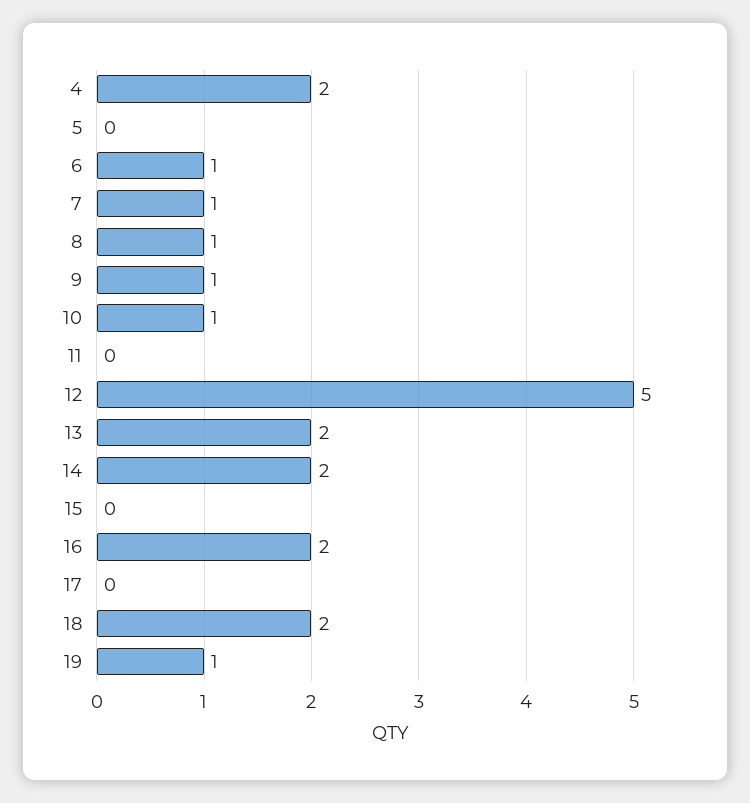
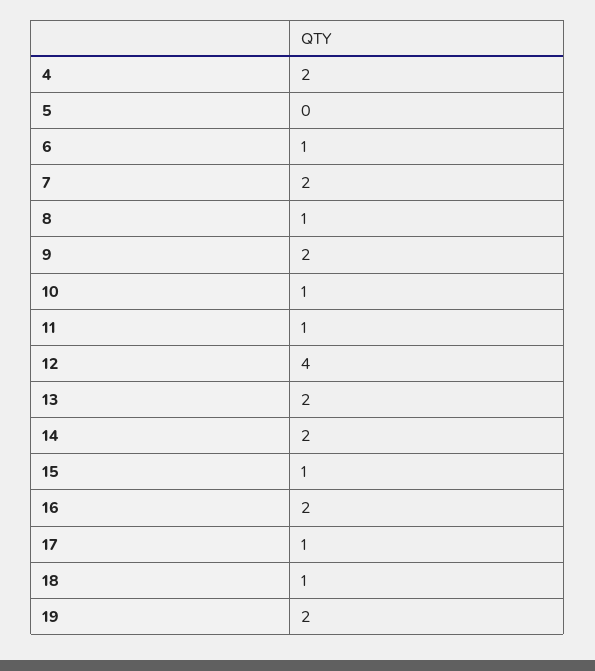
  {
    "4": 2,
    "5": 0,
    "6": 1,
-   "7": 1,
+   "7": 2,
    "8": 1,
-   "9": 1,
+   "9": 2,
    "10": 1,
-   "11": 0,
+   "11": 1,
-   "12": 5,
+   "12": 4,
    "13": 2,
    "14": 2,
-   "15": 0,
+   "15": 1,
    "16": 2,
-   "17": 0,
+   "17": 1,
-   "18": 2,
+   "18": 1,
-   "19": 1
+   "19": 2
  }

